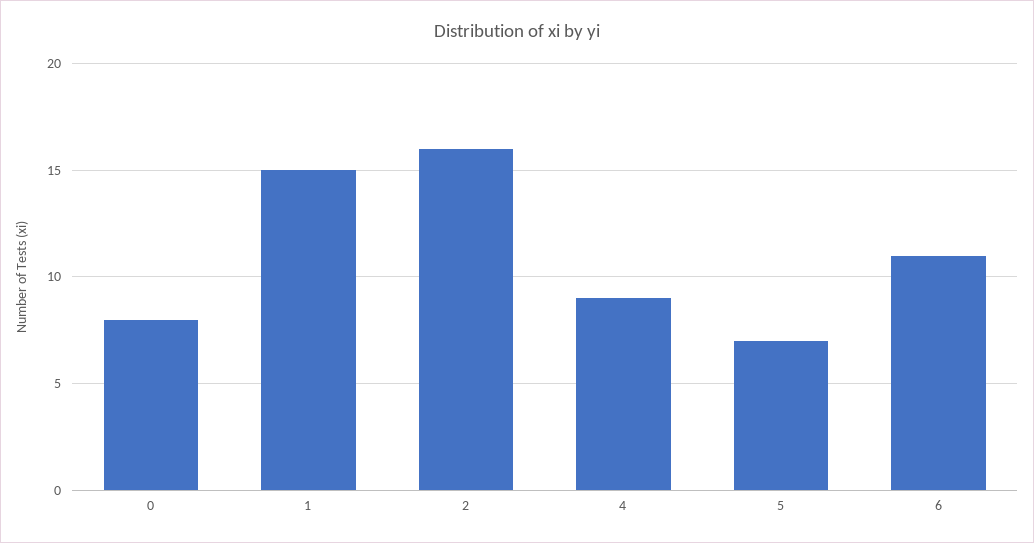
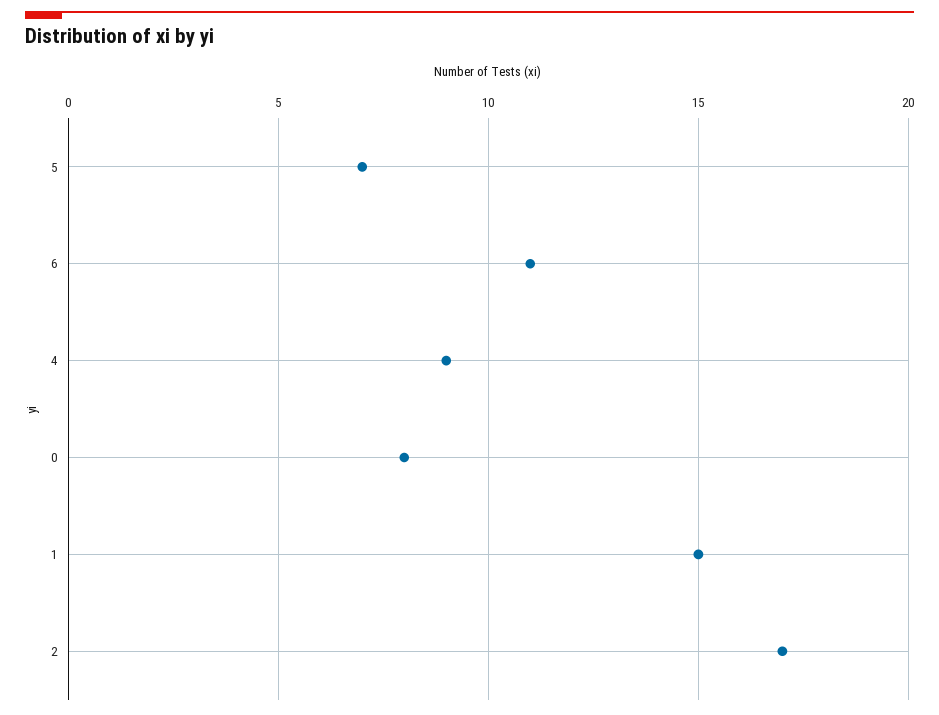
  {
    "0": 8,
    "1": 15,
-   "2": 16,
+   "2": 17,
    "4": 9,
    "5": 7,
    "6": 11
  }

